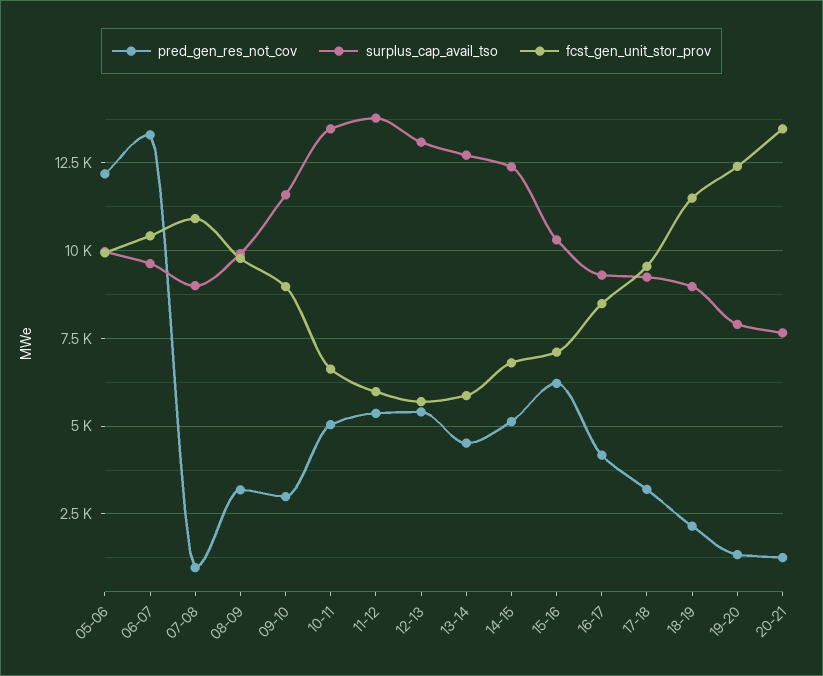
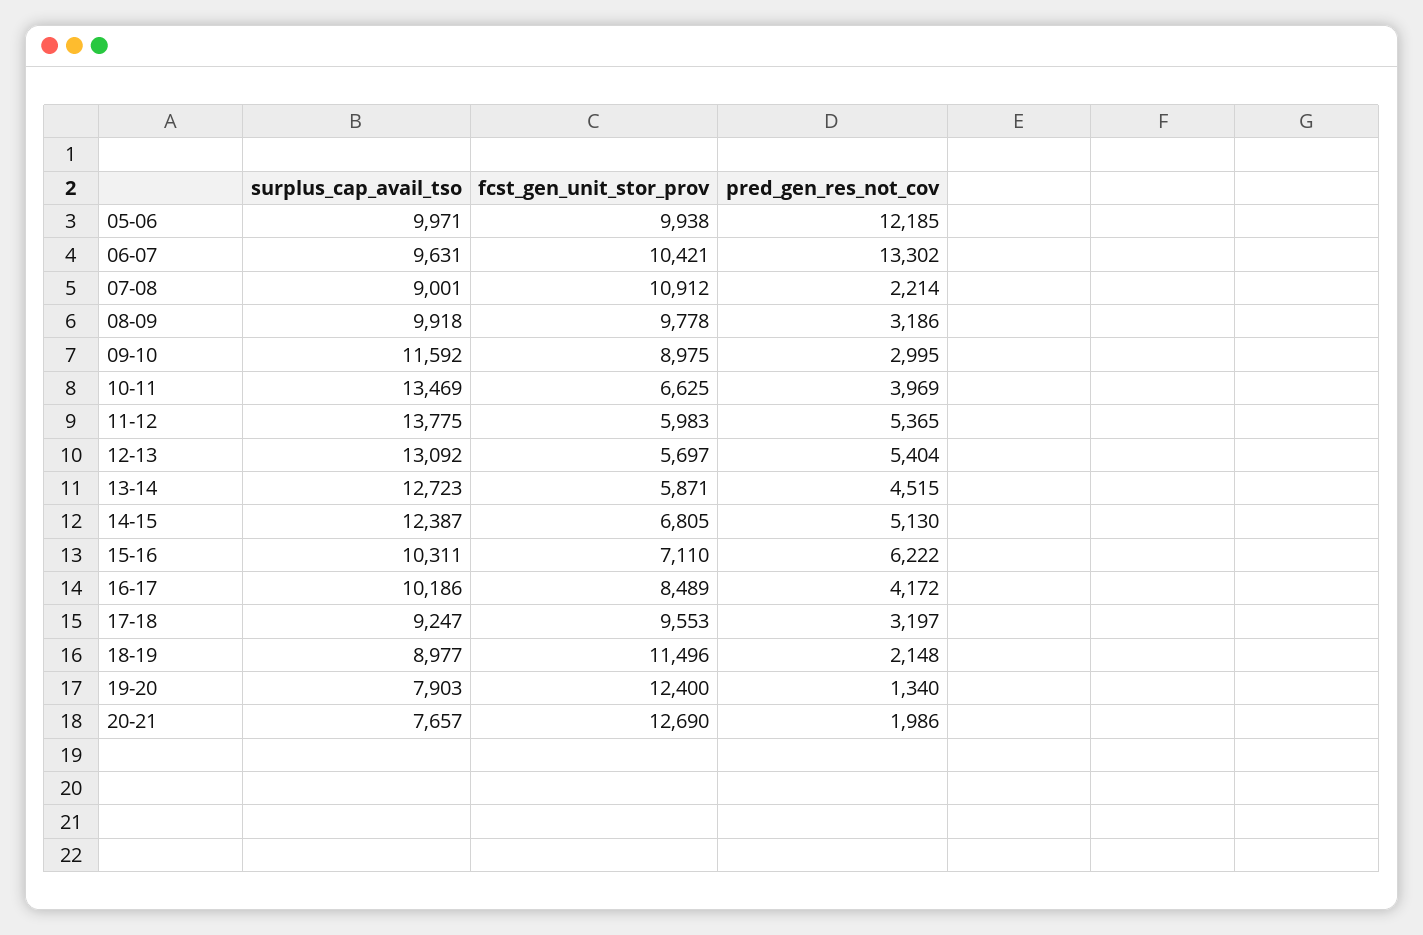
  {
    "pred_gen_res_not_cov": {
      "05-06": 12185,
      "06-07": 13302,
-     "07-08": 1000,
+     "07-08": 2214,
      "08-09": 3186,
      "09-10": 2995,
-     "10-11": 5000,
+     "10-11": 3969,
      "11-12": 5365,
      "12-13": 5404,
      "13-14": 4515,
      "14-15": 5130,
      "15-16": 6222,
      "16-17": 4172,
      "17-18": 3197,
      "18-19": 2148,
      "19-20": 1340,
-     "20-21": 1250
+     "20-21": 1986
    },
    "surplus_cap_avail_tso": {
      "05-06": 9971,
      "06-07": 9631,
      "07-08": 9001,
      "08-09": 9918,
      "09-10": 11592,
      "10-11": 13469,
      "11-12": 13775,
      "12-13": 13092,
      "13-14": 12723,
      "14-15": 12387,
      "15-16": 10311,
-     "16-17": 9250,
+     "16-17": 10186,
      "17-18": 9247,
      "18-19": 8977,
      "19-20": 7903,
      "20-21": 7657
    },
    "fcst_gen_unit_stor_prov": {
      "05-06": 9938,
      "06-07": 10421,
      "07-08": 10912,
      "08-09": 9778,
      "09-10": 8975,
      "10-11": 6625,
      "11-12": 5983,
      "12-13": 5697,
      "13-14": 5871,
      "14-15": 6805,
      "15-16": 7110,
      "16-17": 8489,
      "17-18": 9553,
      "18-19": 11496,
      "19-20": 12400,
-     "20-21": 13500
+     "20-21": 12690
    }
  }

